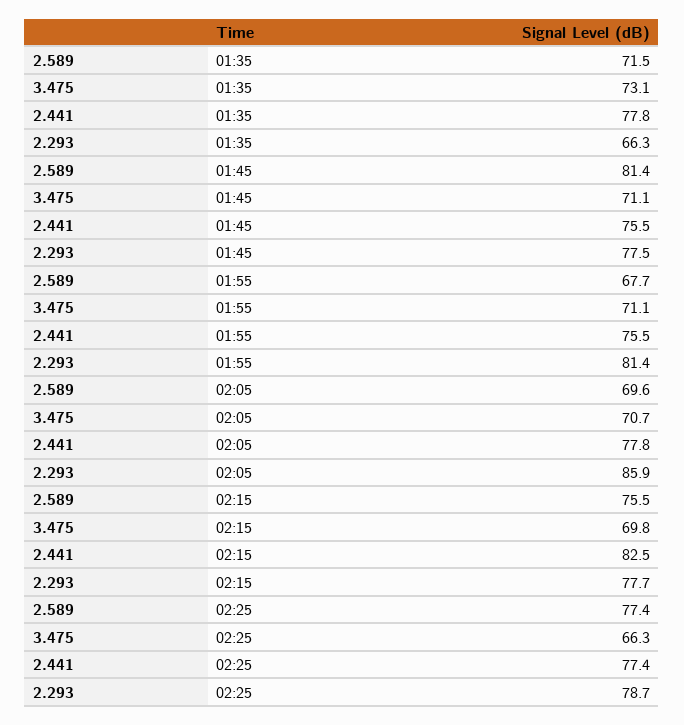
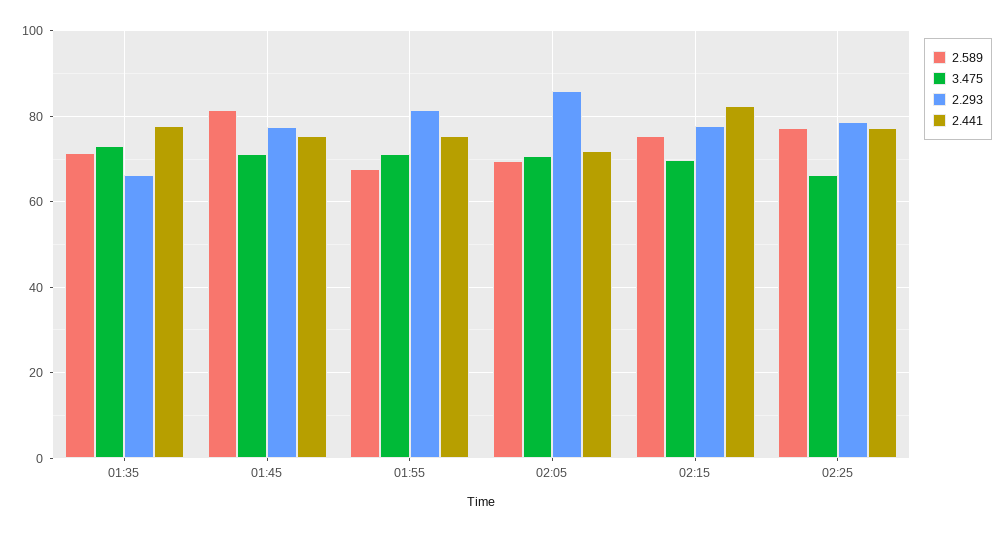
  {
    "2.589": {
      "01:35": 71.5,
      "01:45": 81.4,
      "01:55": 67.7,
      "02:05": 69.6,
      "02:15": 75.5,
      "02:25": 77.4
    },
    "3.475": {
      "01:35": 73.1,
      "01:45": 71.1,
      "01:55": 71.1,
      "02:05": 70.7,
      "02:15": 69.8,
      "02:25": 66.3
    },
    "2.441": {
      "01:35": 77.8,
      "01:45": 75.5,
      "01:55": 75.5,
-     "02:05": 77.8,
+     "02:05": 72,
      "02:15": 82.5,
      "02:25": 77.4
    },
    "2.293": {
      "01:35": 66.3,
      "01:45": 77.5,
      "01:55": 81.4,
      "02:05": 85.9,
      "02:15": 77.7,
      "02:25": 78.7
    }
  }

